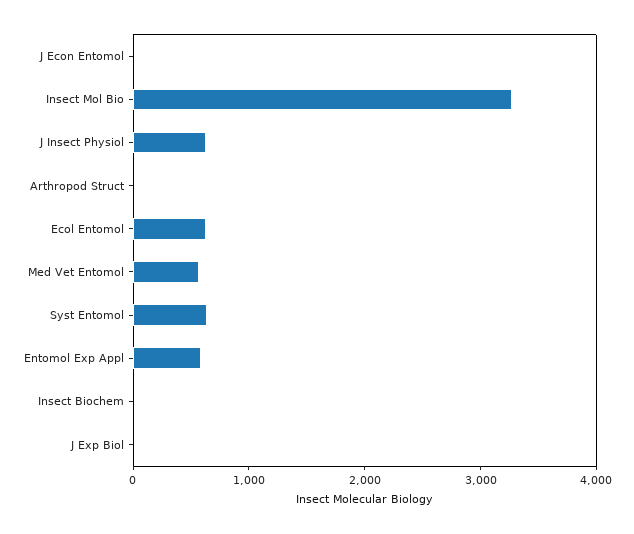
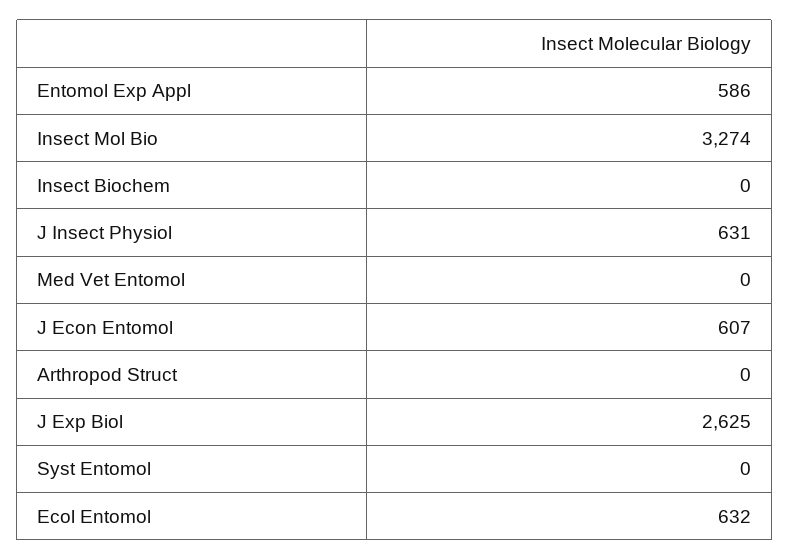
  {
-   "J Econ Entomol": 0,
+   "J Econ Entomol": 607,
    "Insect Mol Bio": 3274,
    "J Insect Physiol": 631,
    "Arthropod Struct": 0,
    "Ecol Entomol": 632,
-   "Med Vet Entomol": 600,
+   "Med Vet Entomol": 0,
-   "Syst Entomol": 600,
+   "Syst Entomol": 0,
    "Entomol Exp Appl": 586,
    "Insect Biochem": 0,
-   "J Exp Biol": 0
+   "J Exp Biol": 2625
  }

